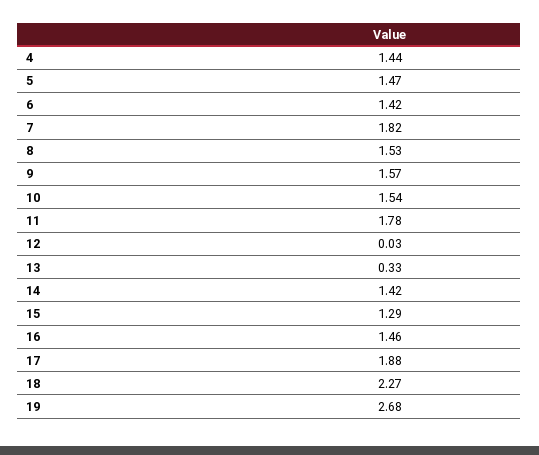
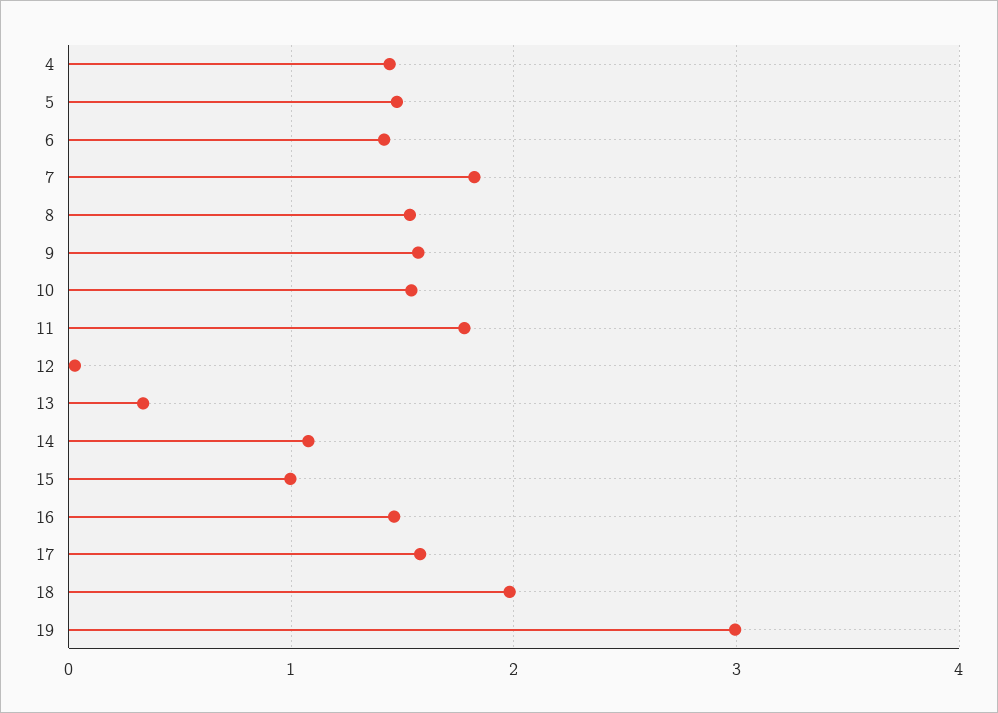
  {
    "4": 1.44,
    "5": 1.47,
    "6": 1.42,
    "7": 1.82,
    "8": 1.53,
    "9": 1.57,
    "10": 1.54,
    "11": 1.78,
    "12": 0.03,
    "13": 0.33,
-   "14": 1.42,
+   "14": 1.1,
-   "15": 1.29,
+   "15": 1,
    "16": 1.46,
-   "17": 1.88,
+   "17": 1.6,
-   "18": 2.27,
+   "18": 2,
-   "19": 2.68
+   "19": 3
  }

